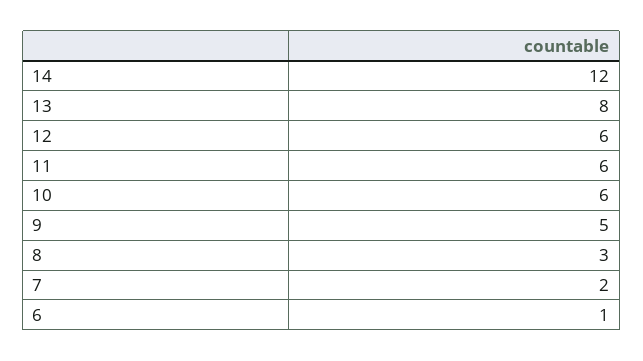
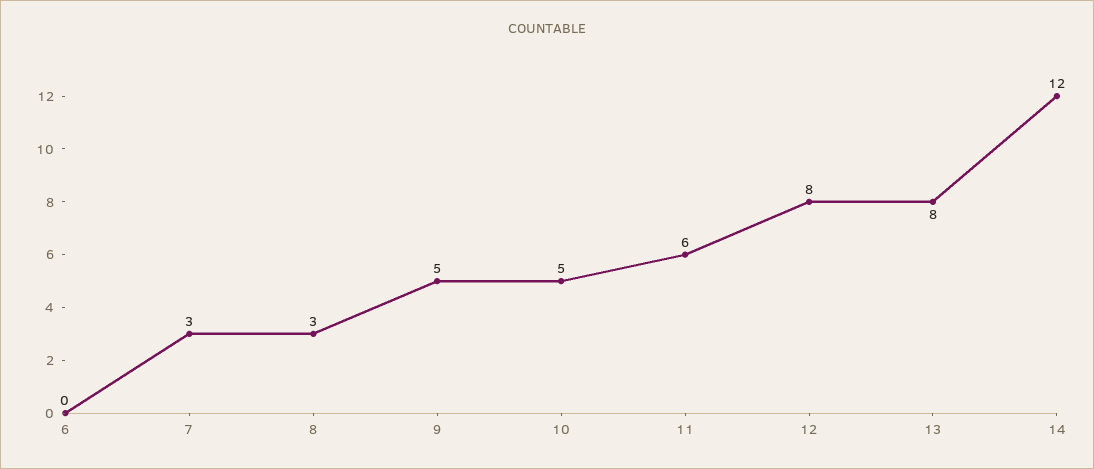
  {
    "14": 12,
    "13": 8,
-   "12": 6,
+   "12": 8,
    "11": 6,
-   "10": 6,
+   "10": 5,
    "9": 5,
    "8": 3,
-   "7": 2,
+   "7": 3,
-   "6": 1
+   "6": 0
  }

